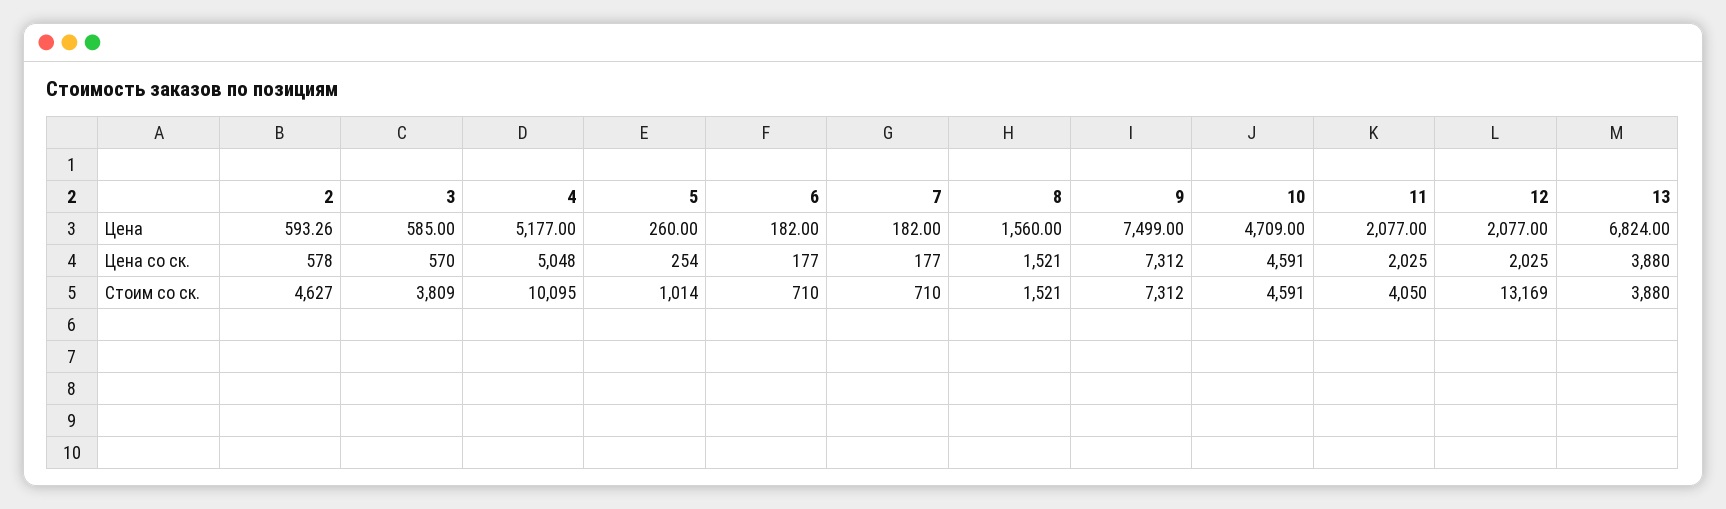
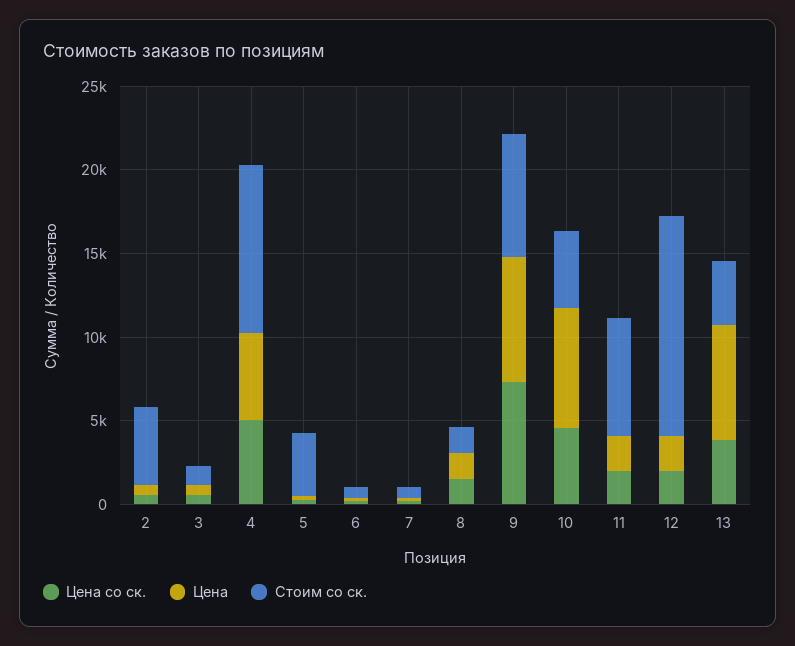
  {
    "Цена": {
      "2": 593.26,
      "3": 585,
      "4": 5177,
      "5": 260,
      "6": 182,
      "7": 182,
      "8": 1560,
      "9": 7499,
-     "10": 4709,
+     "10": 7000,
      "11": 2077,
      "12": 2077,
      "13": 6824
    },
    "Цена со ск.": {
      "2": 578,
      "3": 570,
      "4": 5048,
      "5": 254,
      "6": 177,
      "7": 177,
      "8": 1521,
      "9": 7312,
      "10": 4591,
      "11": 2025,
      "12": 2025,
      "13": 3880
    },
    "Стоим со ск.": {
      "2": 4627,
-     "3": 3809,
+     "3": 1000,
      "4": 10095,
-     "5": 1014,
+     "5": 4000,
      "6": 710,
      "7": 710,
      "8": 1521,
      "9": 7312,
      "10": 4591,
-     "11": 4050,
+     "11": 7000,
      "12": 13169,
      "13": 3880
    }
  }

